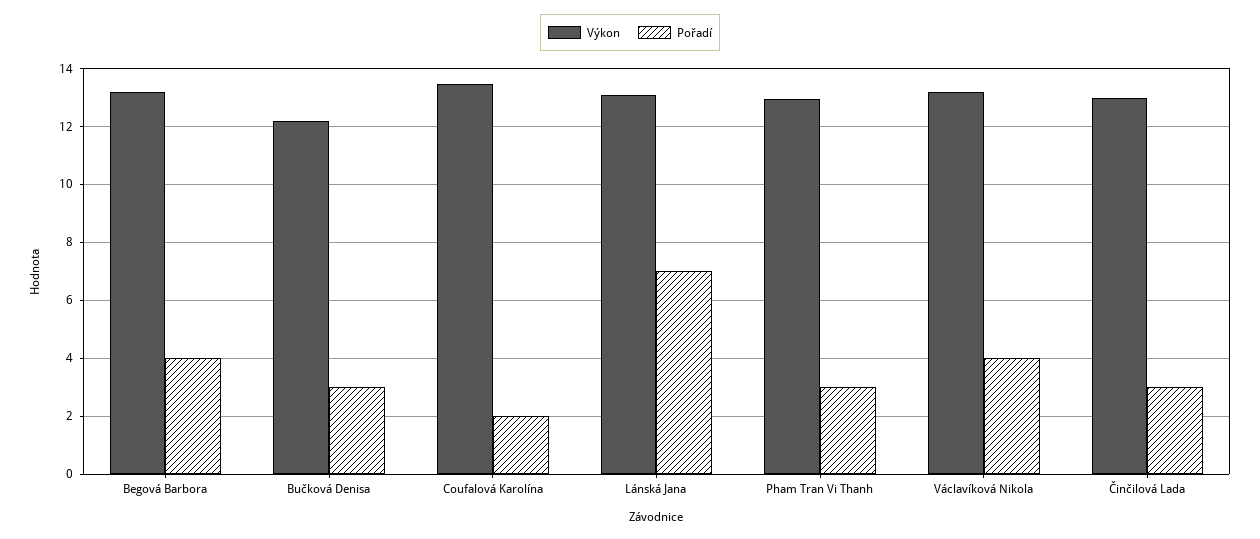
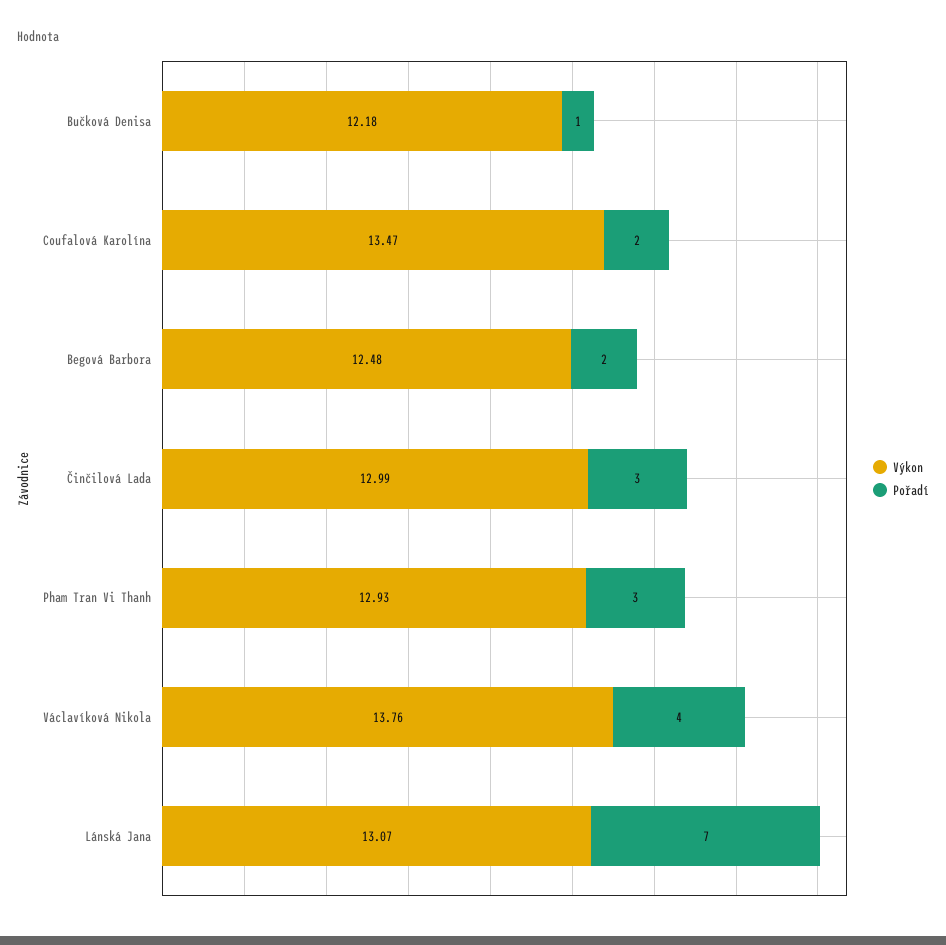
  {
    "Výkon": {
-     "Begová Barbora": 13.25,
+     "Begová Barbora": 12.48,
      "Bučková Denisa": 12.18,
      "Coufalová Karolína": 13.47,
      "Lánská Jana": 13.07,
      "Pham Tran Vi Thanh": 12.93,
-     "Václavíková Nikola": 13.25,
+     "Václavíková Nikola": 13.76,
      "Činčilová Lada": 12.99
    },
    "Pořadí": {
-     "Begová Barbora": 4,
+     "Begová Barbora": 2,
-     "Bučková Denisa": 3,
+     "Bučková Denisa": 1,
      "Coufalová Karolína": 2,
      "Lánská Jana": 7,
      "Pham Tran Vi Thanh": 3,
      "Václavíková Nikola": 4,
      "Činčilová Lada": 3
    }
  }

